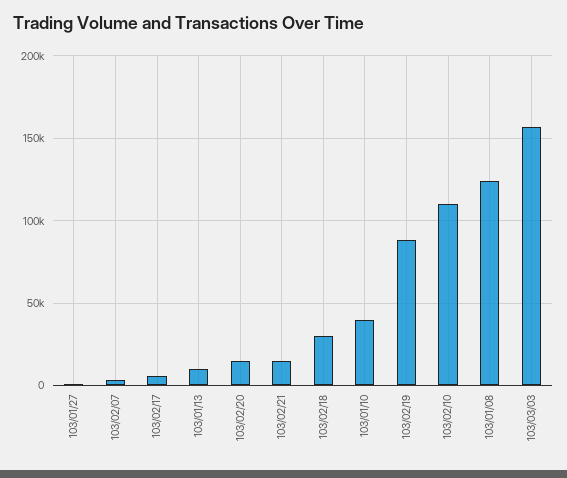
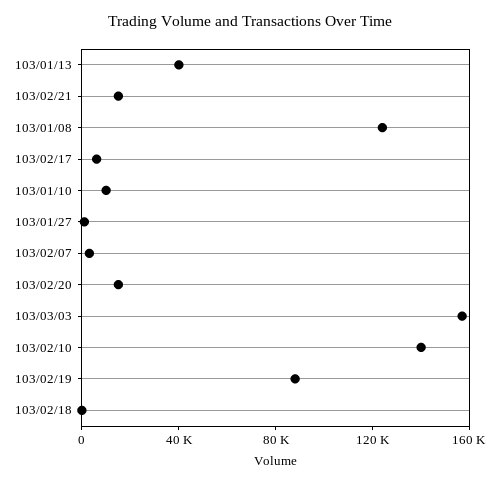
  {
    "103/01/27": 0,
    "103/02/07": 5000,
    "103/02/17": 5000,
-   "103/01/13": 10000,
+   "103/01/13": 40000,
    "103/02/20": 15000,
    "103/02/21": 15000,
-   "103/02/18": 30000,
+   "103/02/18": 0,
-   "103/01/10": 40000,
+   "103/01/10": 10000,
    "103/02/19": 90000,
-   "103/02/10": 110000,
+   "103/02/10": 140000,
    "103/01/08": 125000,
    "103/03/03": 155000
  }

